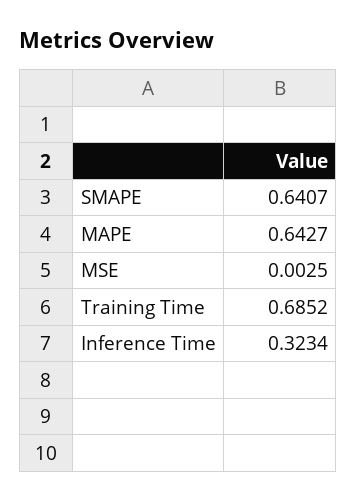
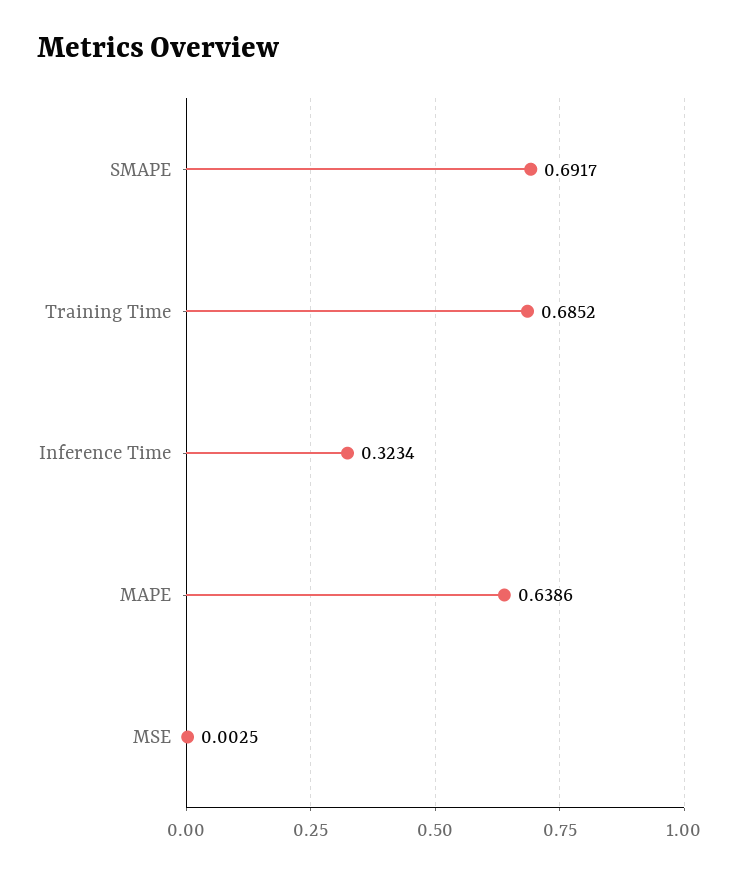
  {
-   "SMAPE": 0.6407,
+   "SMAPE": 0.6917,
-   "MAPE": 0.6427,
+   "MAPE": 0.6386,
    "MSE": 0.0025,
    "Training Time": 0.6852,
    "Inference Time": 0.3234
  }

